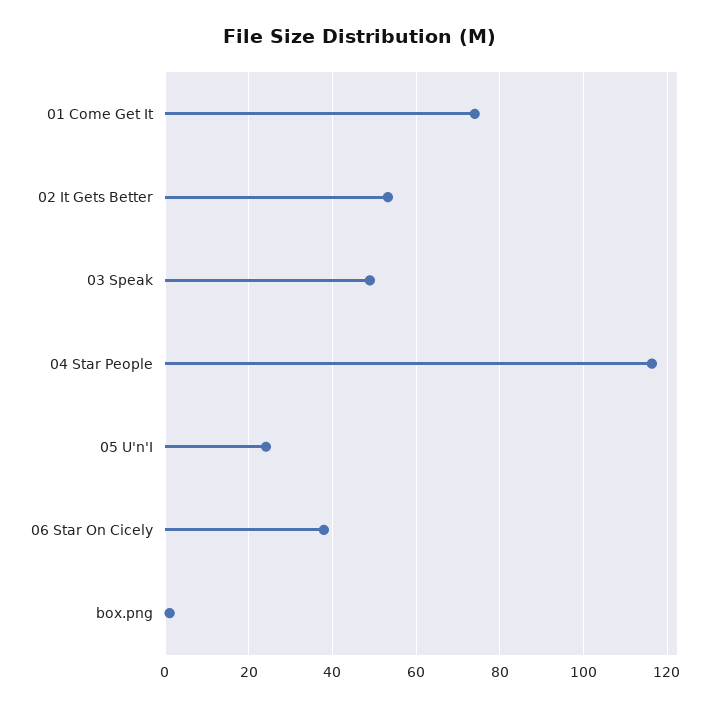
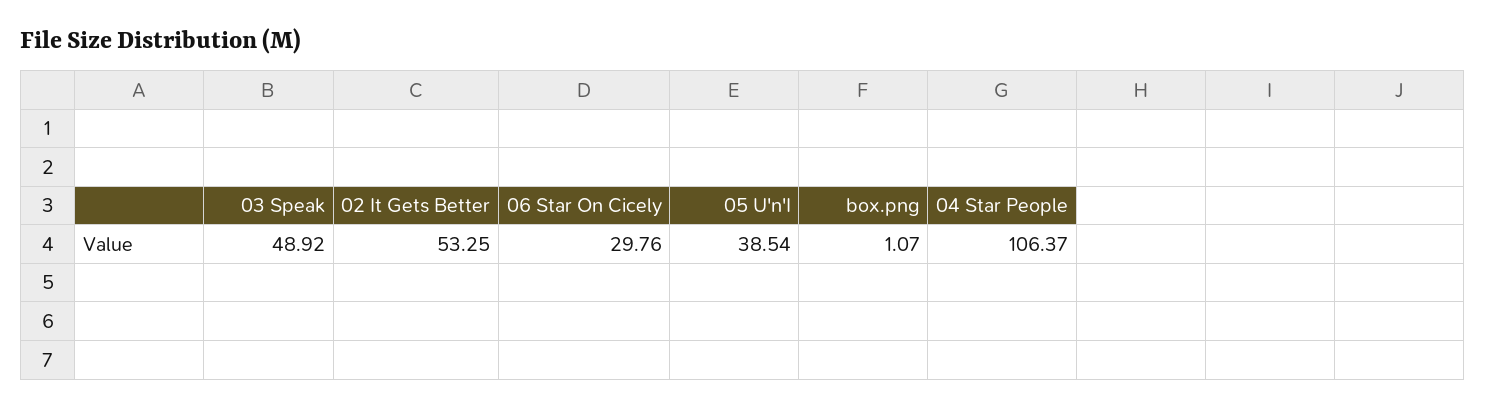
  {
-   "01 Come Get It": 74,
    "02 It Gets Better": 53.25,
    "03 Speak": 48.92,
-   "04 Star People": 116,
+   "04 Star People": 106.37,
-   "05 U'n'I": 24,
+   "05 U'n'I": 38.54,
-   "06 Star On Cicely": 38,
+   "06 Star On Cicely": 29.76,
    "box.png": 1.07
  }

